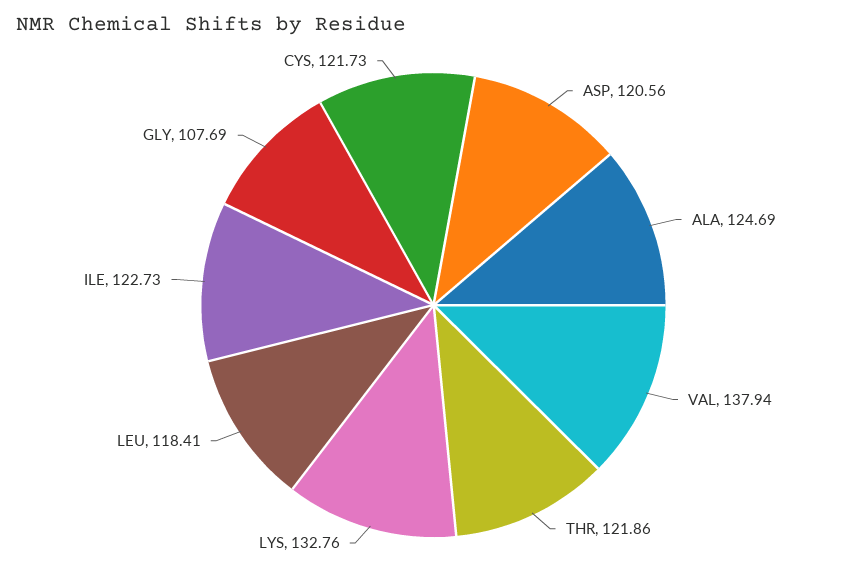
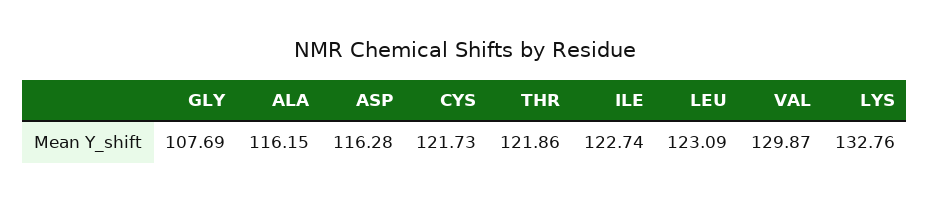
  {
-   "ASP": 120.56,
+   "ASP": 116.28,
-   "ALA": 124.69,
+   "ALA": 116.15,
-   "VAL": 137.94,
+   "VAL": 129.87,
    "THR": 121.86,
    "LYS": 132.76,
-   "LEU": 118.41,
+   "LEU": 123.09,
-   "ILE": 122.73,
+   "ILE": 122.74,
    "GLY": 107.69,
    "CYS": 121.73
  }

